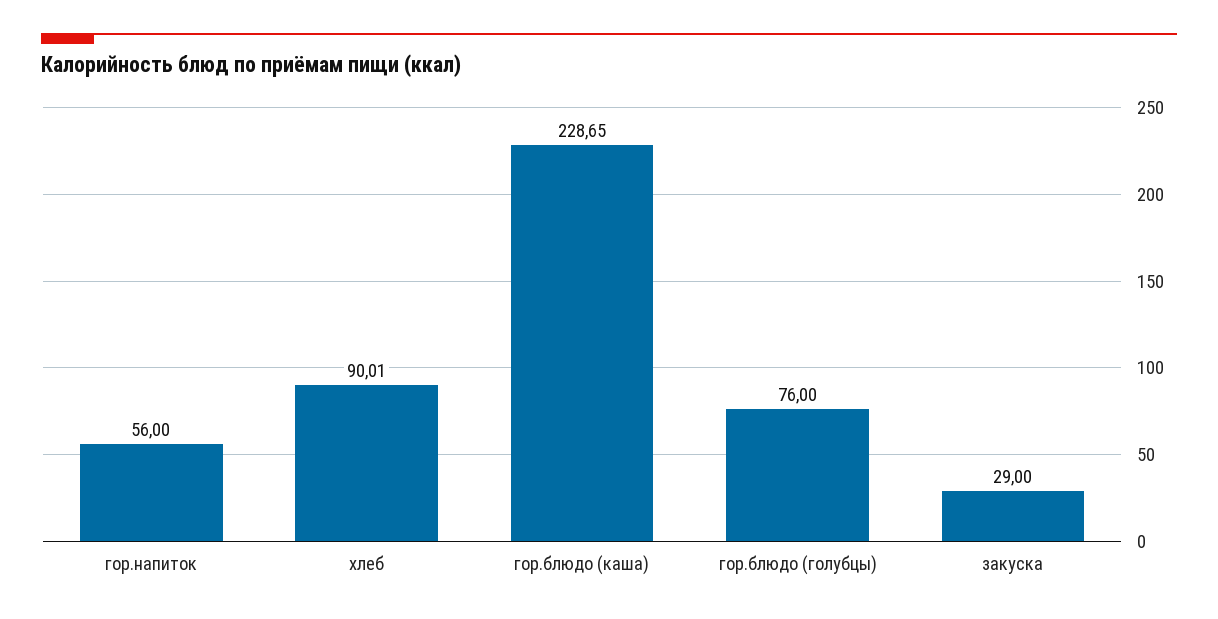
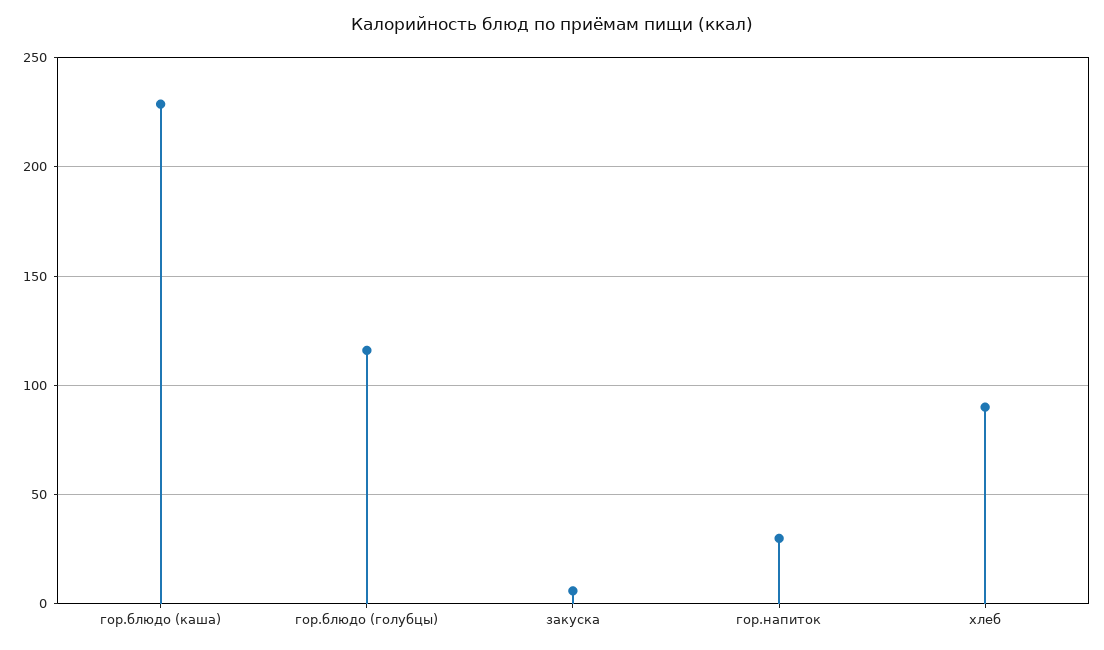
  {
-   "гор.напиток": 56,
+   "гор.напиток": 30,
    "хлеб": 90.01,
    "гор.блюдо (каша)": 228.65,
-   "гор.блюдо (голубцы)": 76,
+   "гор.блюдо (голубцы)": 115,
-   "закуска": 29
+   "закуска": 5
  }

